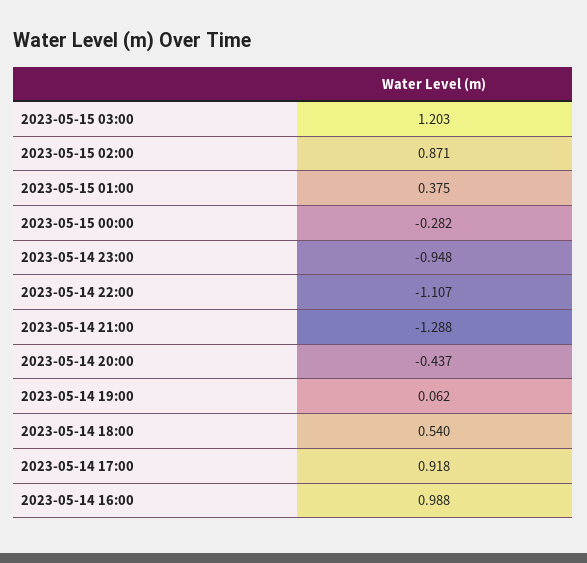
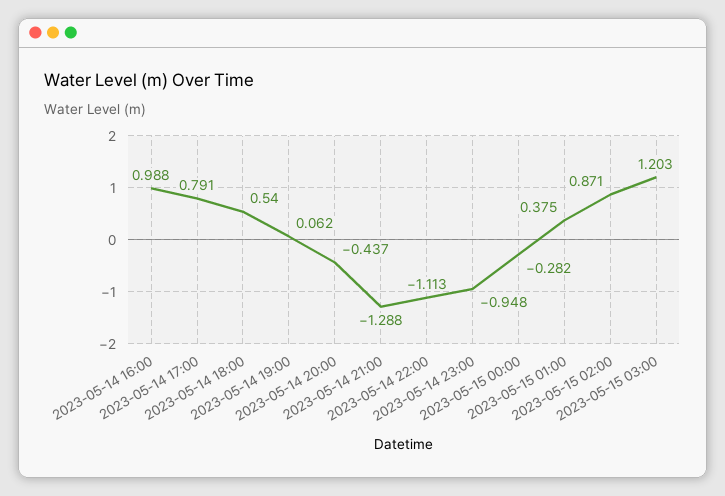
  {
    "2023-05-15 03:00": 1.203,
    "2023-05-15 02:00": 0.871,
    "2023-05-15 01:00": 0.375,
    "2023-05-15 00:00": -0.282,
    "2023-05-14 23:00": -0.948,
-   "2023-05-14 22:00": -1.107,
+   "2023-05-14 22:00": -1.113,
    "2023-05-14 21:00": -1.288,
    "2023-05-14 20:00": -0.437,
    "2023-05-14 19:00": 0.062,
    "2023-05-14 18:00": 0.54,
-   "2023-05-14 17:00": 0.918,
+   "2023-05-14 17:00": 0.791,
    "2023-05-14 16:00": 0.988
  }

